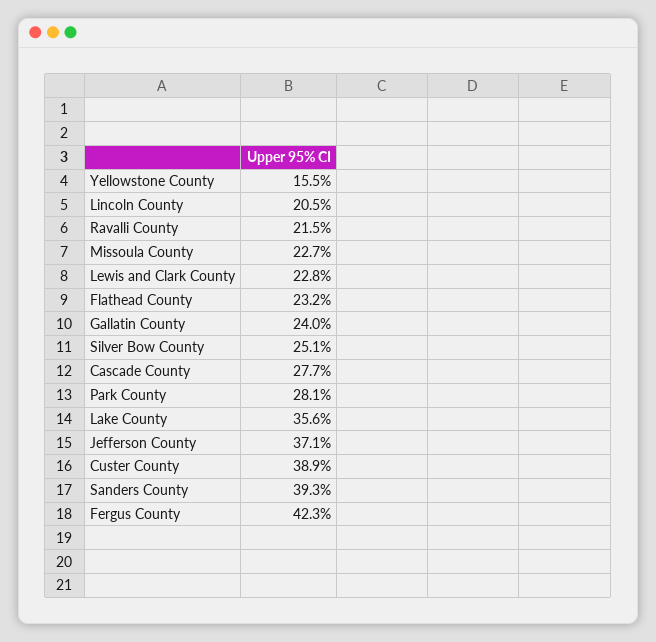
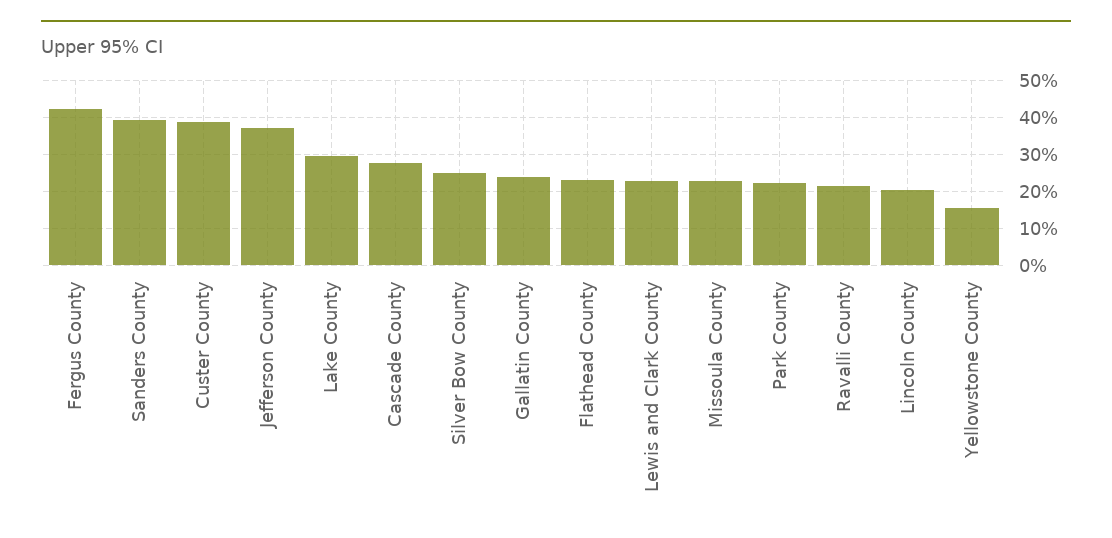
  {
    "Yellowstone County": 15.5,
    "Lincoln County": 20.5,
    "Ravalli County": 21.5,
    "Missoula County": 22.7,
    "Lewis and Clark County": 22.8,
    "Flathead County": 23.2,
    "Gallatin County": 24,
    "Silver Bow County": 25.1,
    "Cascade County": 27.7,
-   "Park County": 28.1,
+   "Park County": 22,
-   "Lake County": 35.6,
+   "Lake County": 30,
    "Jefferson County": 37.1,
    "Custer County": 38.9,
    "Sanders County": 39.3,
    "Fergus County": 42.3
  }

